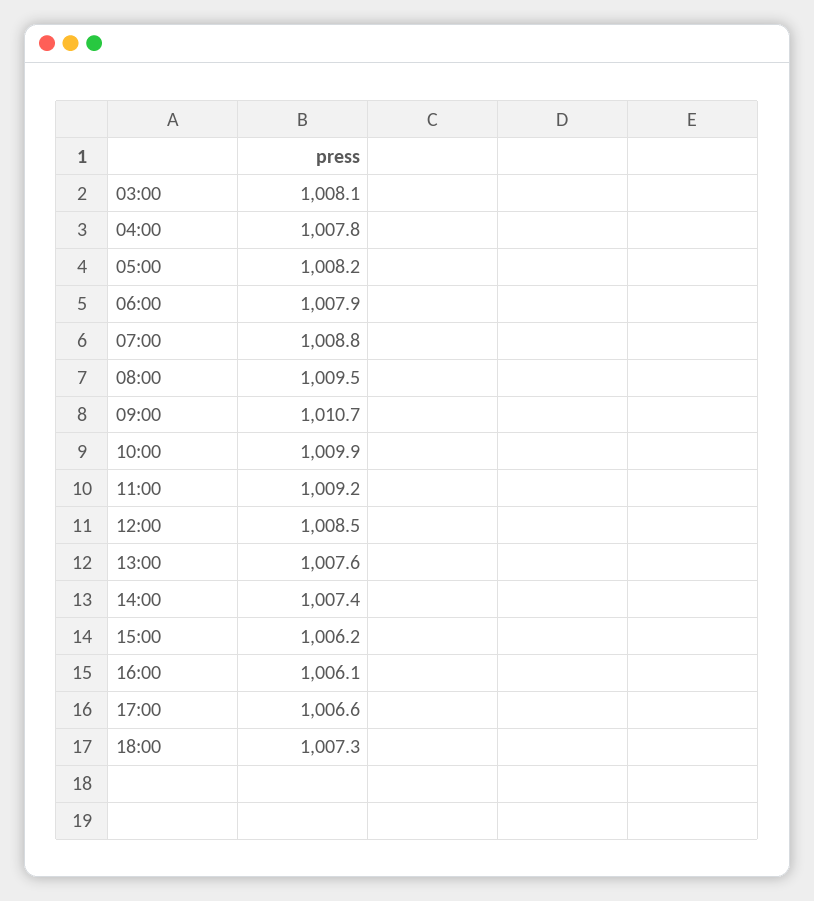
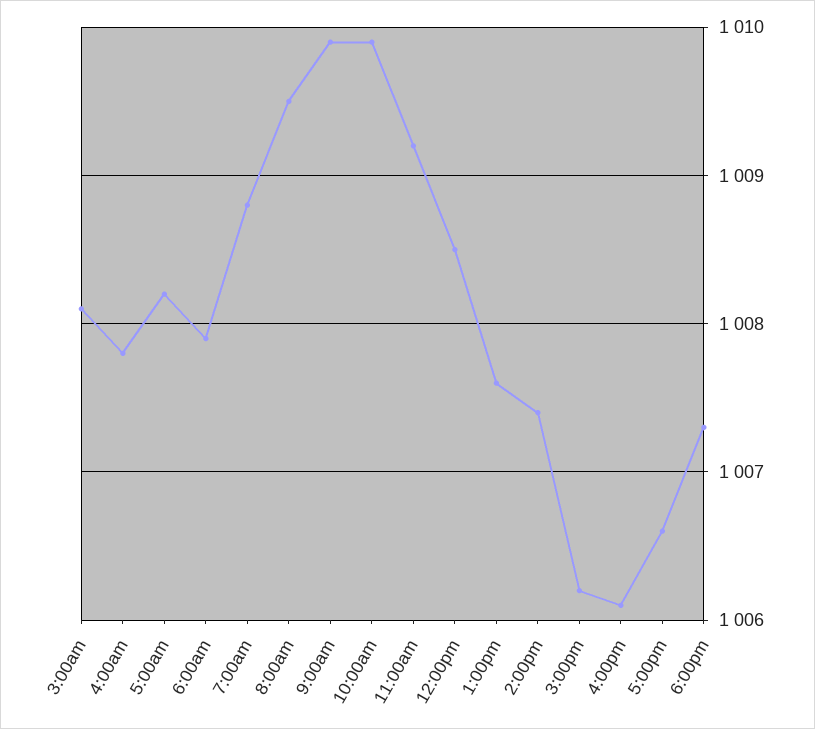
  {
    "03:00": 1008.1,
    "04:00": 1007.8,
    "05:00": 1008.2,
    "06:00": 1007.9,
    "07:00": 1008.8,
    "08:00": 1009.5,
-   "09:00": 1010.7,
+   "09:00": 1009.9,
    "10:00": 1009.9,
    "11:00": 1009.2,
    "12:00": 1008.5,
    "13:00": 1007.6,
    "14:00": 1007.4,
    "15:00": 1006.2,
    "16:00": 1006.1,
    "17:00": 1006.6,
    "18:00": 1007.3
  }

